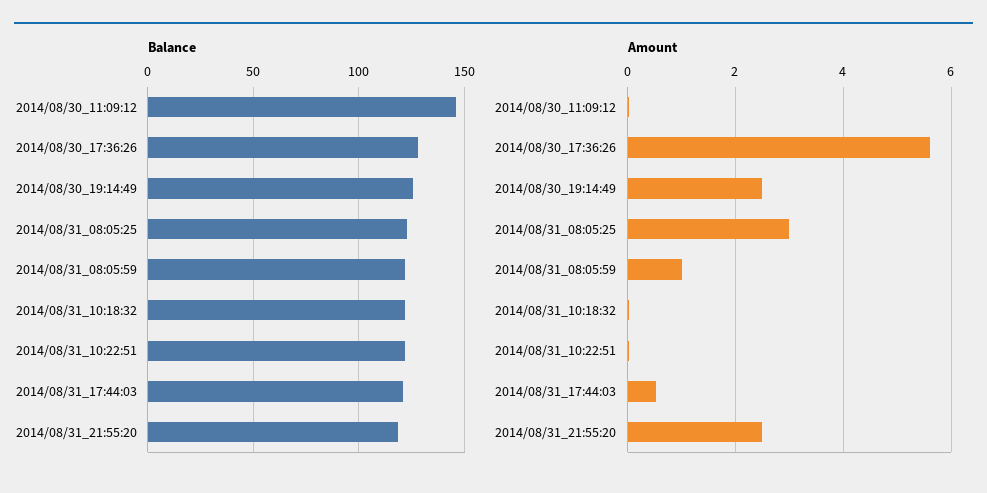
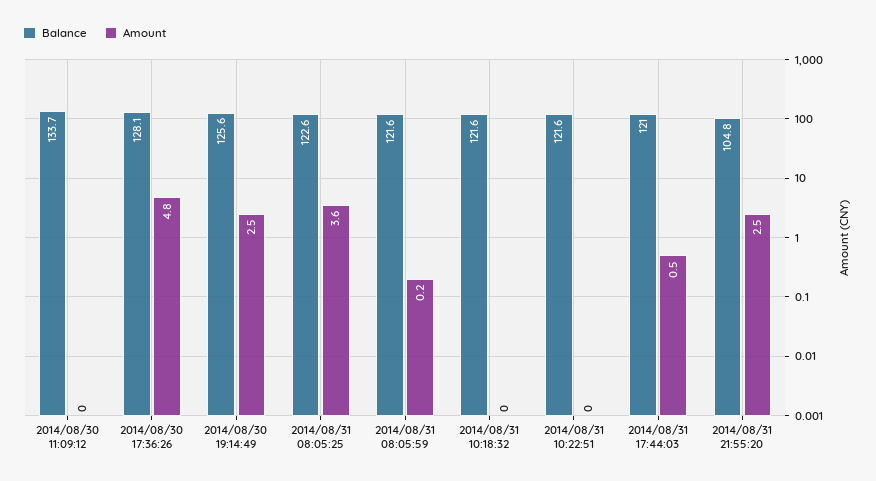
  {
    "Balance": {
-     "2014/08/30_11:09:12": 145,
+     "2014/08/30_11:09:12": 133.7,
      "2014/08/30_17:36:26": 128.1,
      "2014/08/30_19:14:49": 125.6,
      "2014/08/31_08:05:25": 122.6,
      "2014/08/31_08:05:59": 121.6,
      "2014/08/31_10:18:32": 121.6,
      "2014/08/31_10:22:51": 121.6,
      "2014/08/31_17:44:03": 121,
-     "2014/08/31_21:55:20": 120
+     "2014/08/31_21:55:20": 104.8
    },
    "Amount": {
      "2014/08/30_11:09:12": 0,
-     "2014/08/30_17:36:26": 5.6,
+     "2014/08/30_17:36:26": 4.8,
      "2014/08/30_19:14:49": 2.5,
-     "2014/08/31_08:05:25": 3,
+     "2014/08/31_08:05:25": 3.6,
-     "2014/08/31_08:05:59": 1,
+     "2014/08/31_08:05:59": 0.2,
      "2014/08/31_10:18:32": 0,
      "2014/08/31_10:22:51": 0,
      "2014/08/31_17:44:03": 0.5,
      "2014/08/31_21:55:20": 2.5
    }
  }

